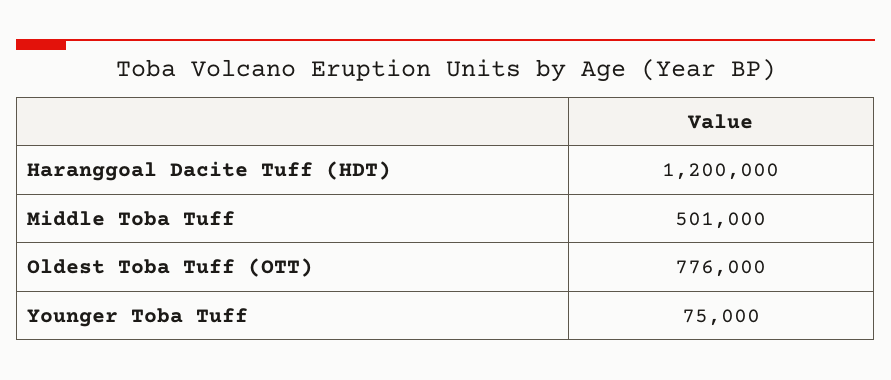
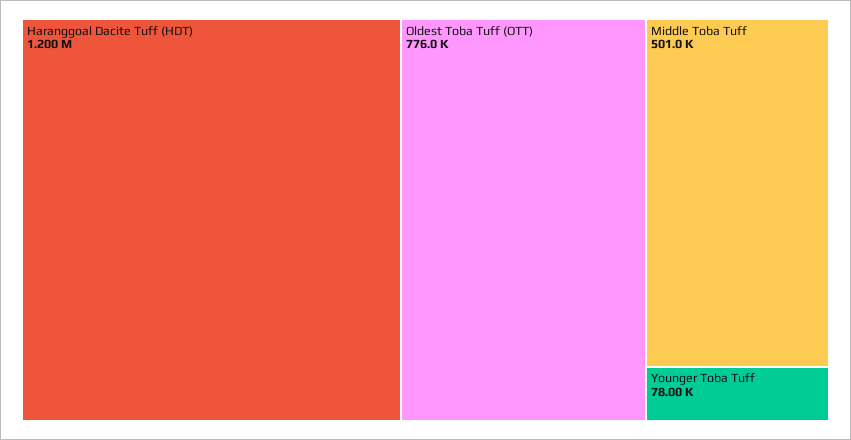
  {
    "Haranggoal Dacite Tuff (HDT)": 1200000,
    "Middle Toba Tuff": 501000,
    "Oldest Toba Tuff (OTT)": 776000,
-   "Younger Toba Tuff": 75000
+   "Younger Toba Tuff": 78000
  }

